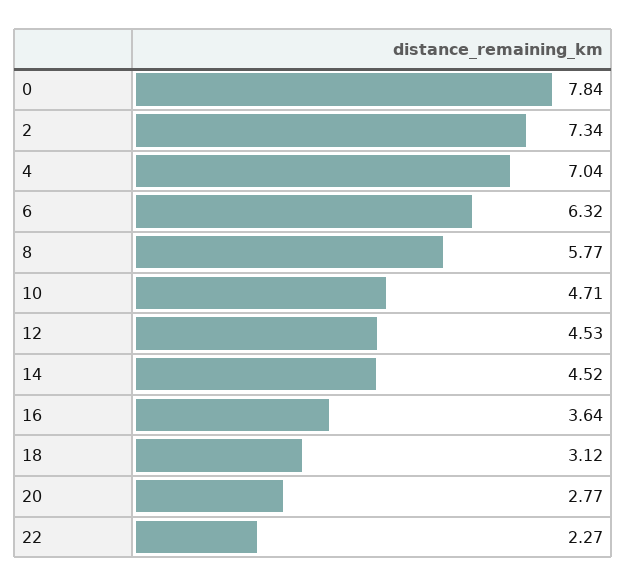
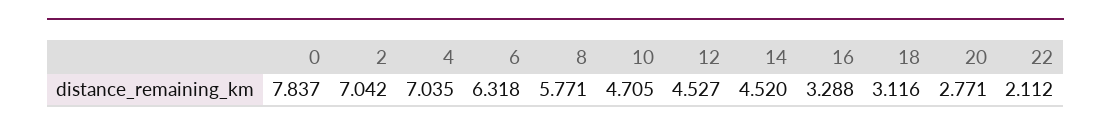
  {
    "0": 7.837,
-   "2": 7.34,
+   "2": 7.042,
    "4": 7.035,
    "6": 6.318,
    "8": 5.771,
    "10": 4.705,
    "12": 4.527,
    "14": 4.52,
-   "16": 3.64,
+   "16": 3.288,
    "18": 3.116,
    "20": 2.771,
-   "22": 2.27
+   "22": 2.112
  }

